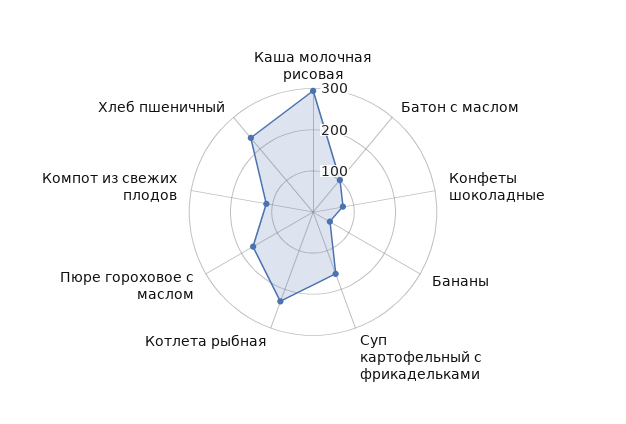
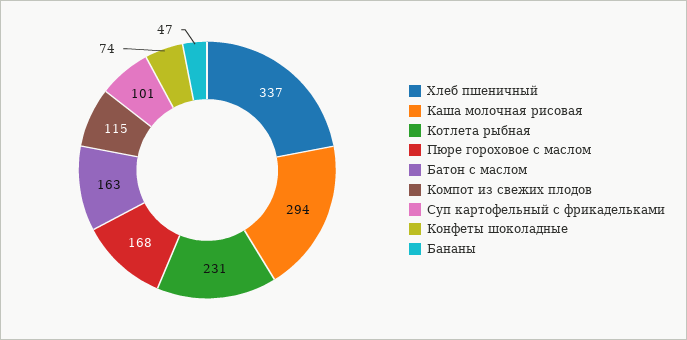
  {
    "Каша молочная рисовая": 294,
-   "Батон с маслом": 100,
+   "Батон с маслом": 163,
    "Конфеты шоколадные": 74,
    "Бананы": 47,
-   "Суп картофельный с фрикадельками": 160,
+   "Суп картофельный с фрикадельками": 101,
    "Котлета рыбная": 231,
    "Пюре гороховое с маслом": 168,
    "Компот из свежих плодов": 115,
-   "Хлеб пшеничный": 240
+   "Хлеб пшеничный": 337
  }

